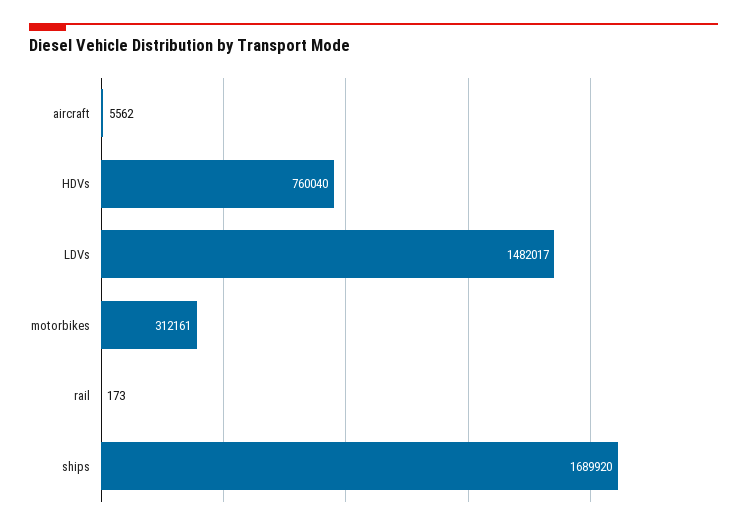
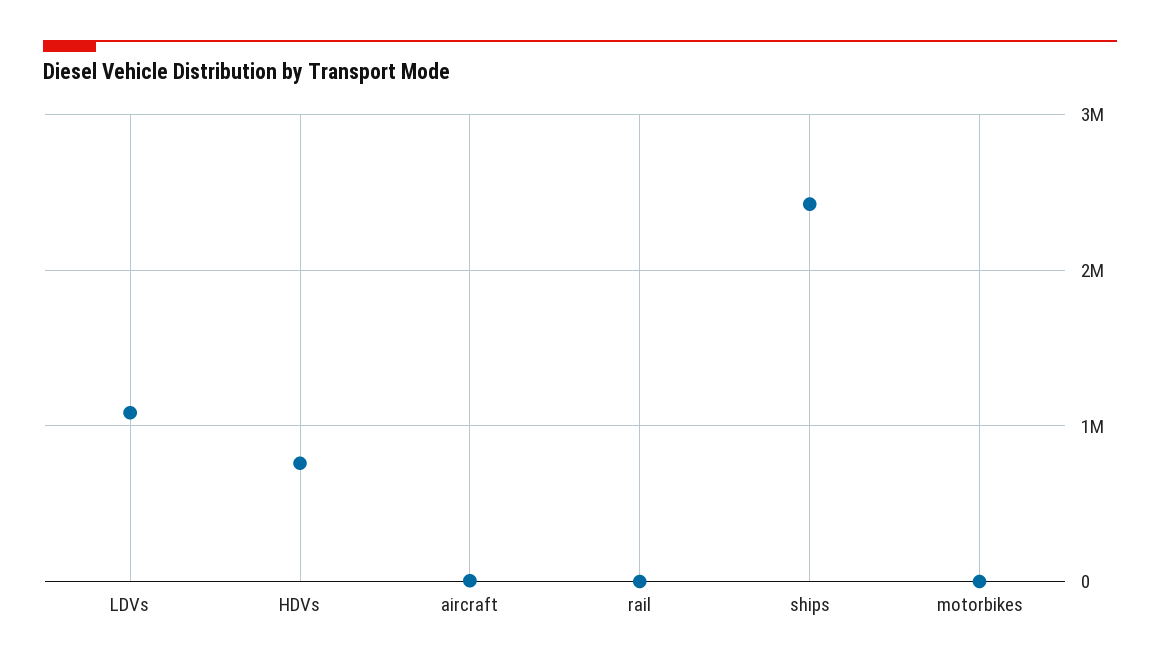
  {
    "aircraft": 5562,
    "HDVs": 760040,
-   "LDVs": 1482017,
+   "LDVs": 1100000,
-   "motorbikes": 312161,
+   "motorbikes": 0,
    "rail": 173,
-   "ships": 1689920
+   "ships": 2400000
  }

